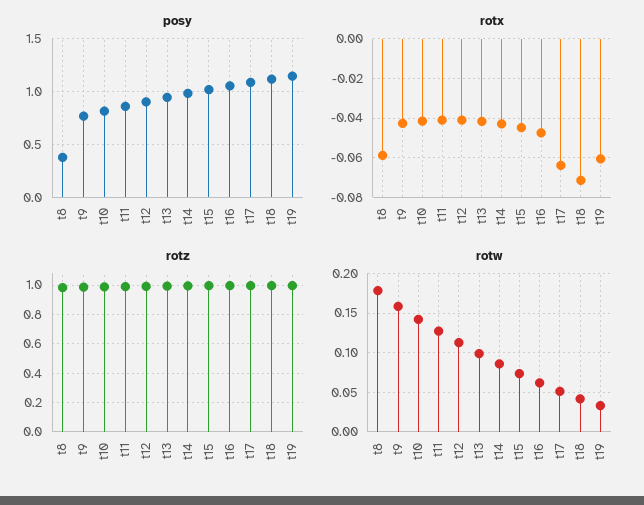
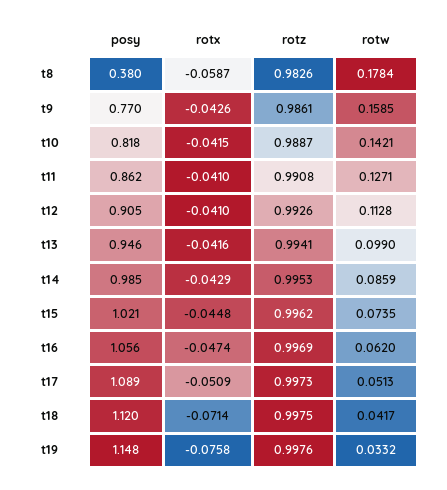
  {
    "posy": {
      "t8": 0.38,
      "t9": 0.77,
      "t10": 0.818,
      "t11": 0.862,
      "t12": 0.905,
      "t13": 0.946,
      "t14": 0.985,
      "t15": 1.021,
      "t16": 1.056,
      "t17": 1.089,
      "t18": 1.12,
      "t19": 1.148
    },
    "rotx": {
      "t8": -0.0587,
      "t9": -0.0426,
      "t10": -0.0415,
      "t11": -0.041,
      "t12": -0.041,
      "t13": -0.0416,
      "t14": -0.0429,
      "t15": -0.0448,
      "t16": -0.0474,
-     "t17": -0.065,
+     "t17": -0.0509,
      "t18": -0.0714,
-     "t19": -0.06
+     "t19": -0.0758
    },
    "rotz": {
      "t8": 0.9826,
      "t9": 0.9861,
      "t10": 0.9887,
      "t11": 0.9908,
      "t12": 0.9926,
      "t13": 0.9941,
      "t14": 0.9953,
      "t15": 0.9962,
      "t16": 0.9969,
      "t17": 0.9973,
      "t18": 0.9975,
      "t19": 0.9976
    },
    "rotw": {
      "t8": 0.1784,
      "t9": 0.1585,
      "t10": 0.1421,
      "t11": 0.1271,
      "t12": 0.1128,
      "t13": 0.099,
      "t14": 0.0859,
      "t15": 0.0735,
      "t16": 0.062,
      "t17": 0.0513,
      "t18": 0.0417,
      "t19": 0.0332
    }
  }

